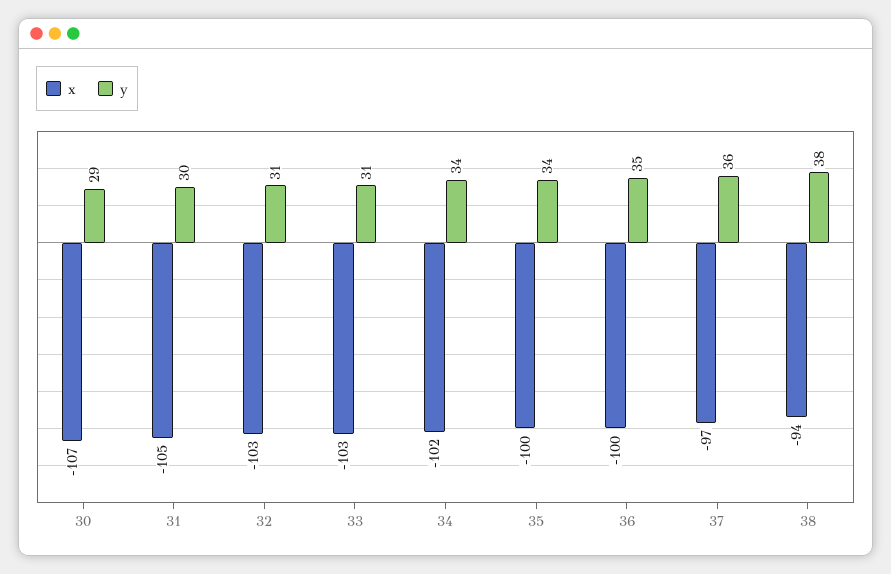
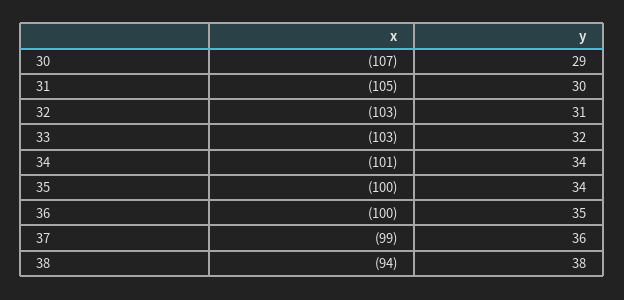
  {
    "x": {
      "30": -107,
      "31": -105,
      "32": -103,
      "33": -103,
-     "34": -102,
+     "34": -101,
      "35": -100,
      "36": -100,
-     "37": -97,
+     "37": -99,
      "38": -94
    },
    "y": {
      "30": 29,
      "31": 30,
      "32": 31,
-     "33": 31,
+     "33": 32,
      "34": 34,
      "35": 34,
      "36": 35,
      "37": 36,
      "38": 38
    }
  }

